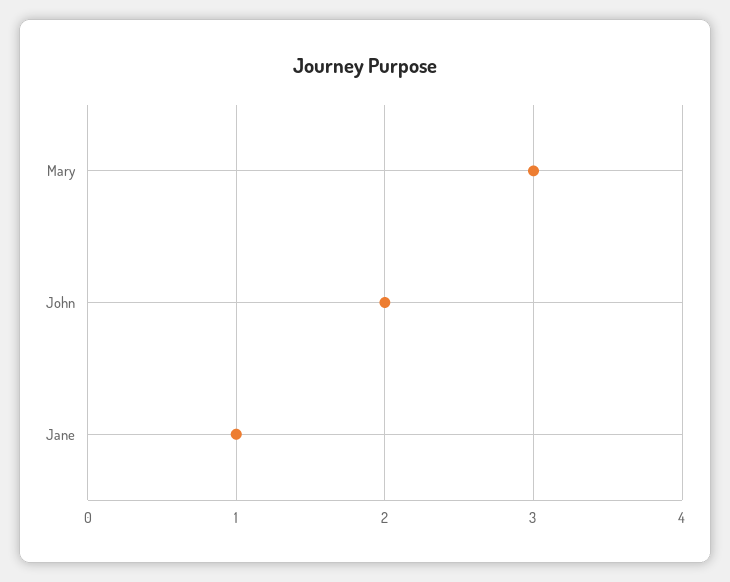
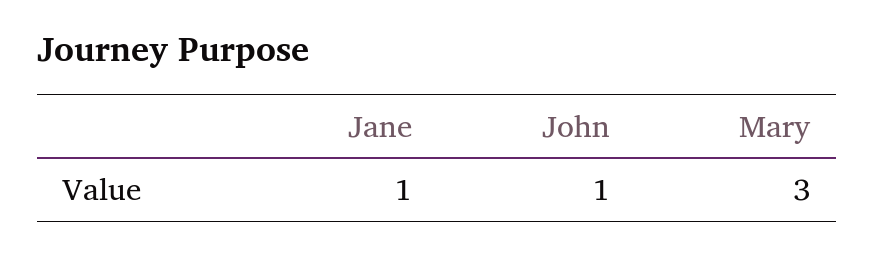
  {
    "Mary": 3,
-   "John": 2,
+   "John": 1,
    "Jane": 1
  }

